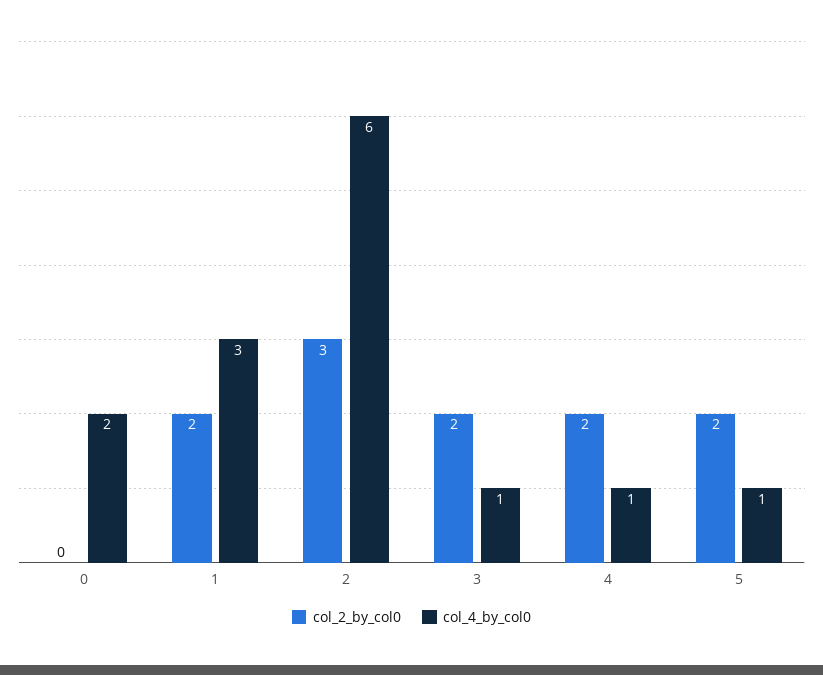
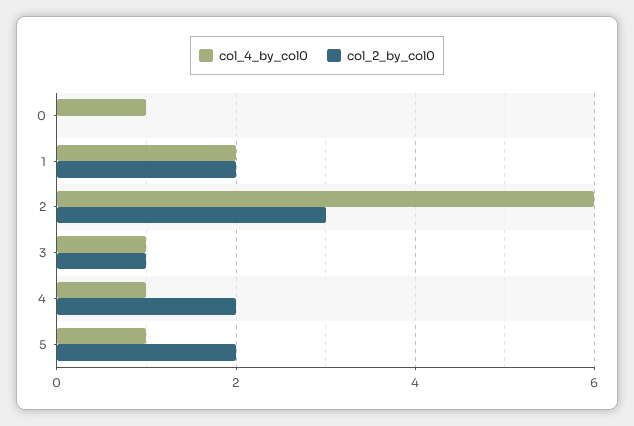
  {
    "col_2_by_col0": {
      "0": 0,
      "1": 2,
      "2": 3,
-     "3": 2,
+     "3": 1,
      "4": 2,
      "5": 2
    },
    "col_4_by_col0": {
-     "0": 2,
+     "0": 1,
-     "1": 3,
+     "1": 2,
      "2": 6,
      "3": 1,
      "4": 1,
      "5": 1
    }
  }

